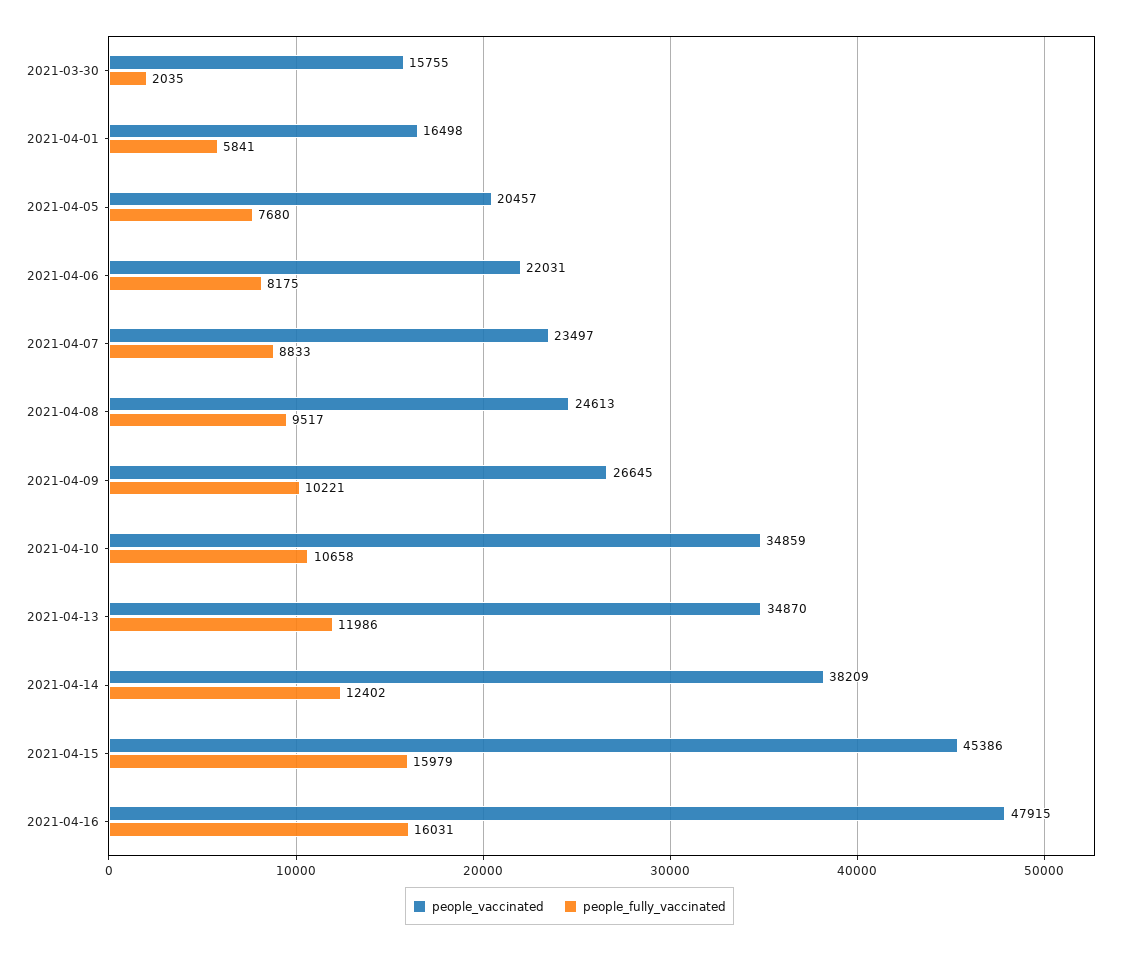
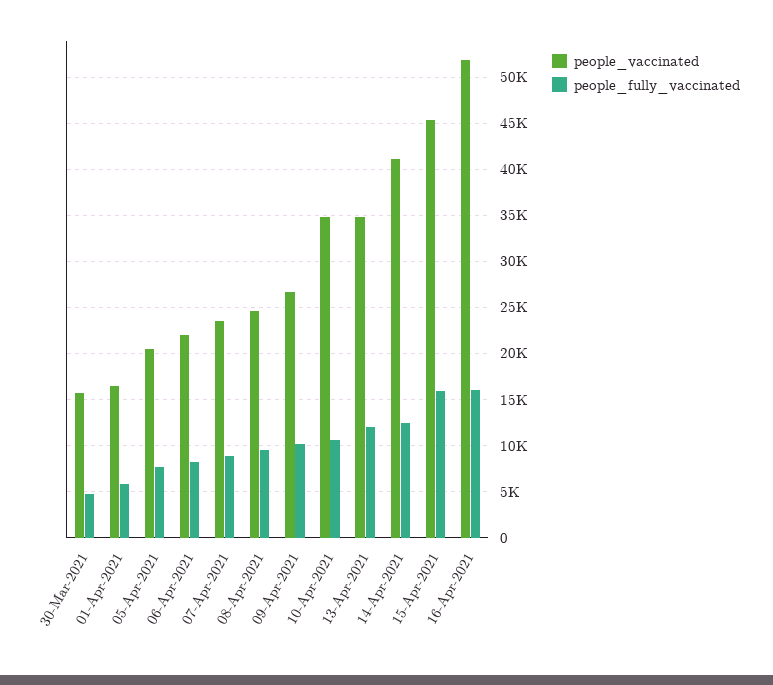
  {
    "people_vaccinated": {
      "2021-03-30": 15755,
      "2021-04-01": 16498,
      "2021-04-05": 20457,
      "2021-04-06": 22031,
      "2021-04-07": 23497,
      "2021-04-08": 24613,
      "2021-04-09": 26645,
      "2021-04-10": 34859,
      "2021-04-13": 34870,
-     "2021-04-14": 38209,
+     "2021-04-14": 41000,
      "2021-04-15": 45386,
-     "2021-04-16": 47915
+     "2021-04-16": 52000
    },
    "people_fully_vaccinated": {
-     "2021-03-30": 2035,
+     "2021-03-30": 5000,
      "2021-04-01": 5841,
      "2021-04-05": 7680,
      "2021-04-06": 8175,
      "2021-04-07": 8833,
      "2021-04-08": 9517,
      "2021-04-09": 10221,
      "2021-04-10": 10658,
      "2021-04-13": 11986,
      "2021-04-14": 12402,
      "2021-04-15": 15979,
      "2021-04-16": 16031
    }
  }

